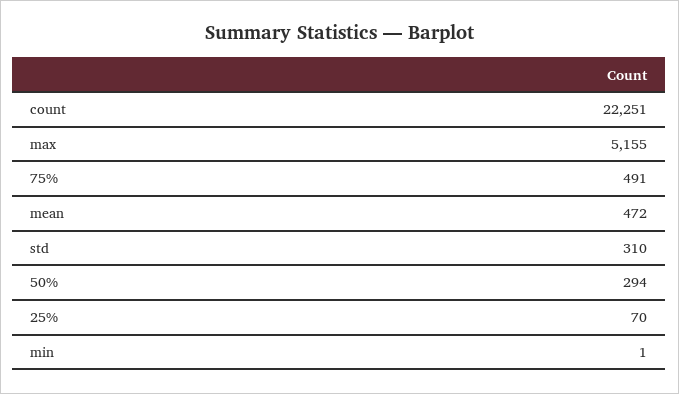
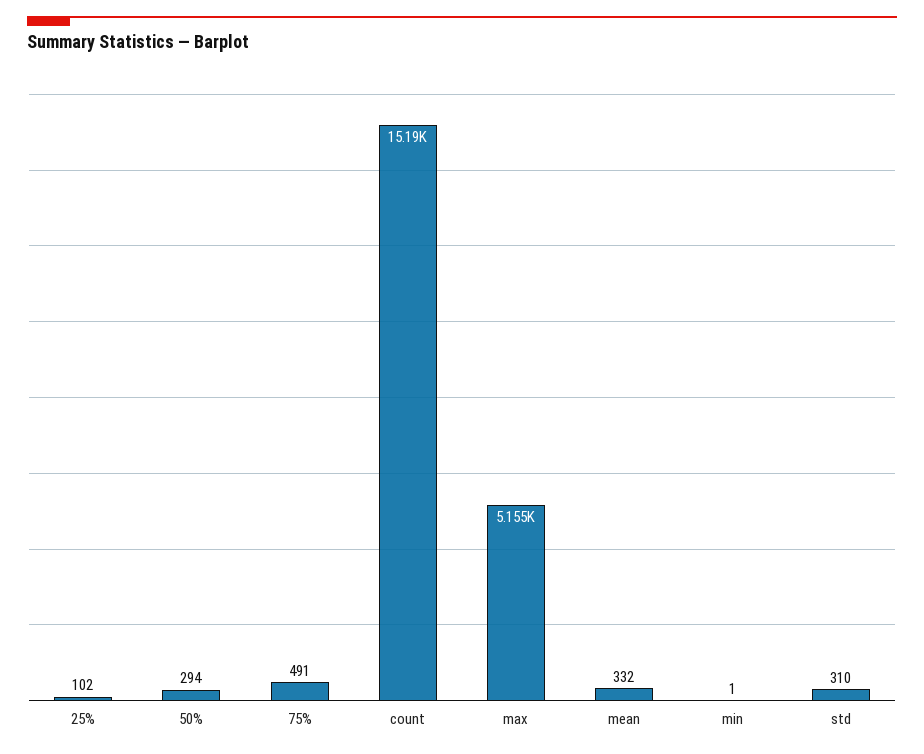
  {
-   "count": 22251,
+   "count": 15190,
    "max": 5155,
    "75%": 491,
-   "mean": 472,
+   "mean": 332,
    "std": 310,
    "50%": 294,
-   "25%": 70,
+   "25%": 102,
    "min": 1
  }

